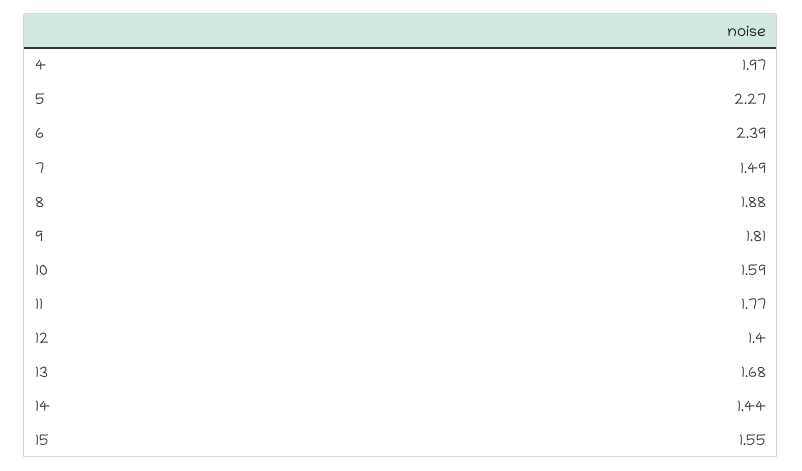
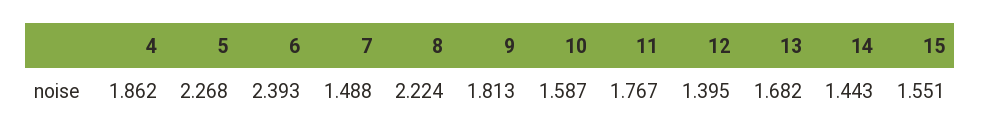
  {
-   "4": 1.97,
+   "4": 1.862,
    "5": 2.268,
    "6": 2.393,
    "7": 1.488,
-   "8": 1.88,
+   "8": 2.224,
    "9": 1.813,
    "10": 1.587,
    "11": 1.767,
    "12": 1.395,
    "13": 1.682,
    "14": 1.443,
    "15": 1.551
  }

